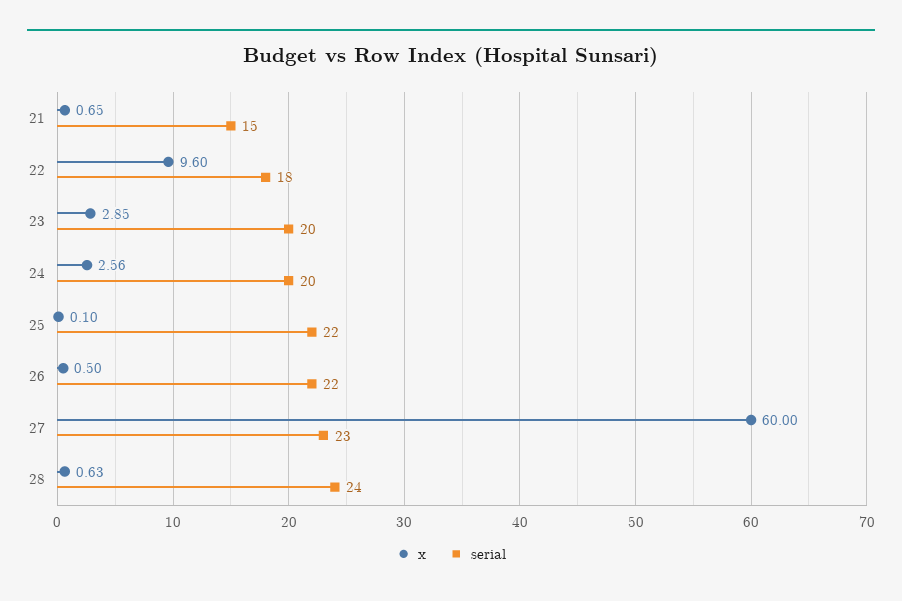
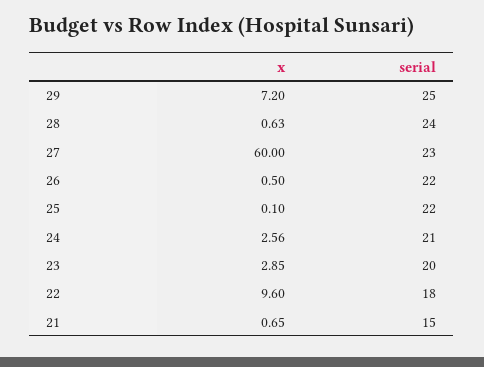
  {
    "x": {
      "21": 0.65,
      "22": 9.6,
      "23": 2.85,
      "24": 2.56,
      "25": 0.1,
      "26": 0.5,
      "27": 60,
-     "28": 0.63
+     "28": 0.63,
+     "29": 7.2
    },
    "serial": {
      "21": 15,
      "22": 18,
      "23": 20,
-     "24": 20,
+     "24": 21,
      "25": 22,
      "26": 22,
      "27": 23,
-     "28": 24
+     "28": 24,
+     "29": 25
    }
  }

